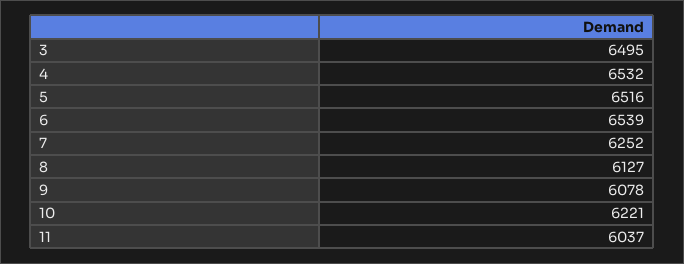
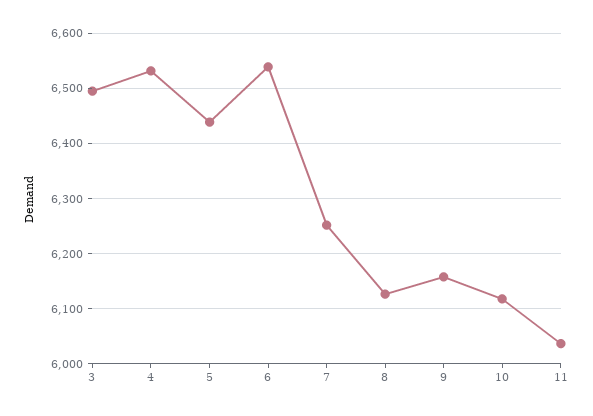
  {
    "3": 6495,
    "4": 6532,
-   "5": 6516,
+   "5": 6440,
    "6": 6539,
    "7": 6252,
    "8": 6127,
-   "9": 6078,
+   "9": 6160,
-   "10": 6221,
+   "10": 6120,
    "11": 6037
  }

